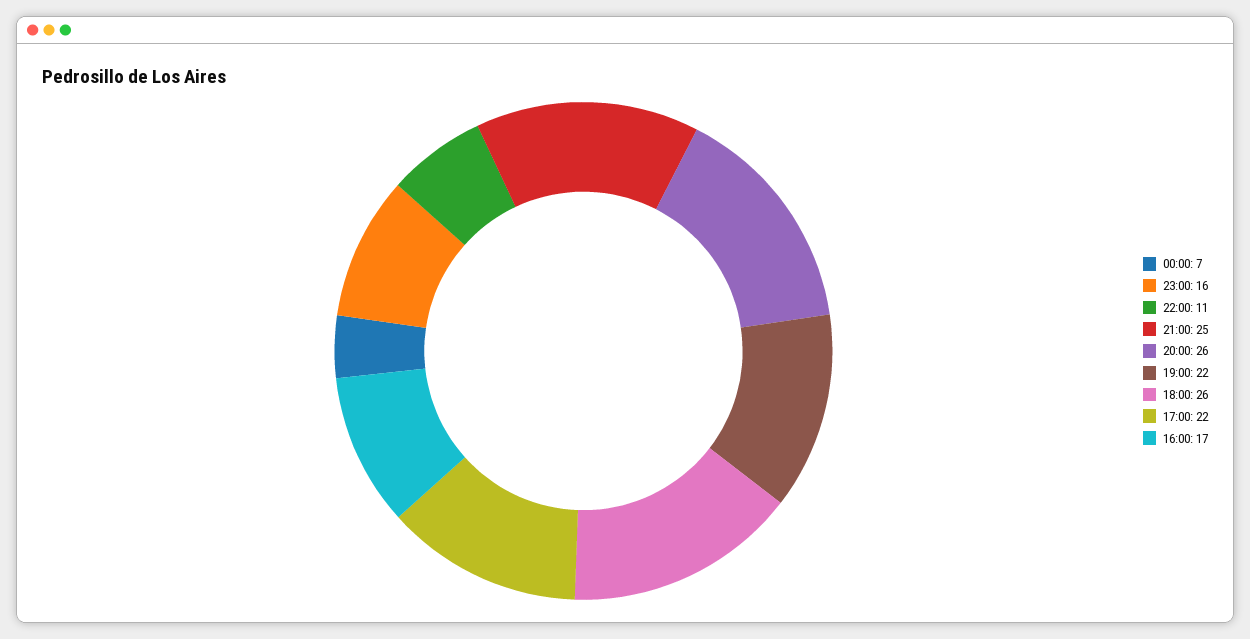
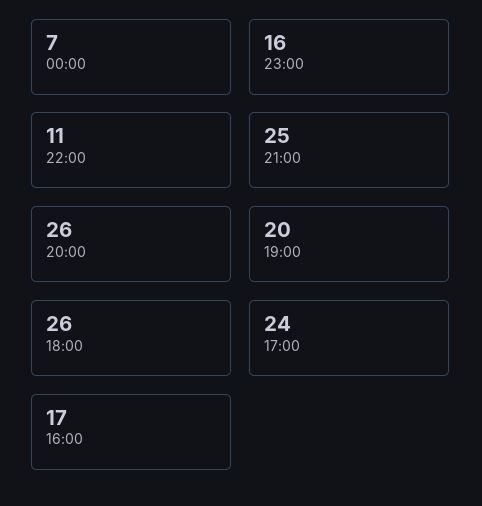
  {
    "00:00": 7,
    "23:00": 16,
    "22:00": 11,
    "21:00": 25,
    "20:00": 26,
-   "19:00": 22,
+   "19:00": 20,
    "18:00": 26,
-   "17:00": 22,
+   "17:00": 24,
    "16:00": 17
  }

